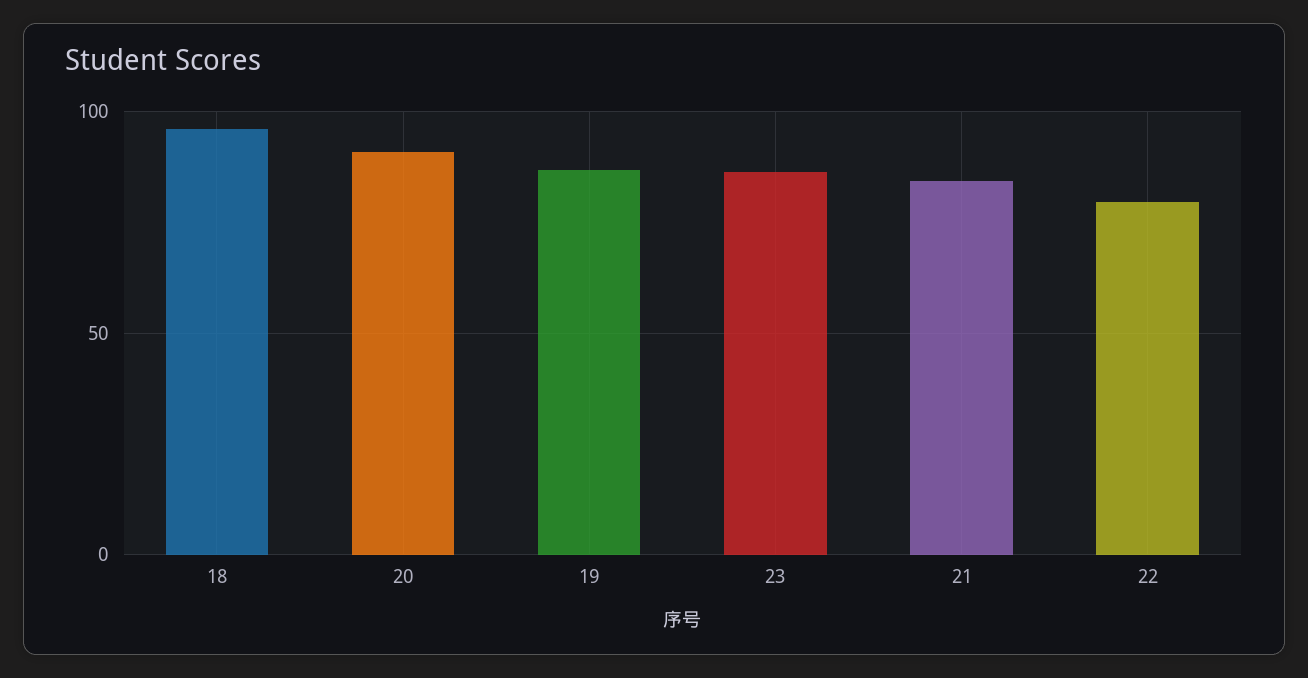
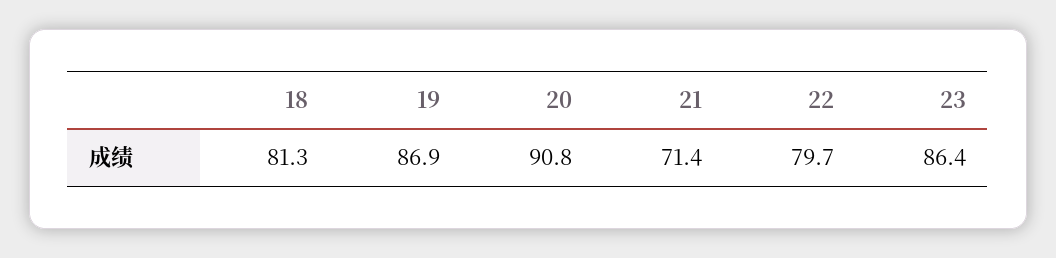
  {
-   "18": 95,
+   "18": 81.3,
    "20": 90.8,
    "19": 86.9,
    "23": 86.4,
-   "21": 85,
+   "21": 71.4,
    "22": 79.7
  }

